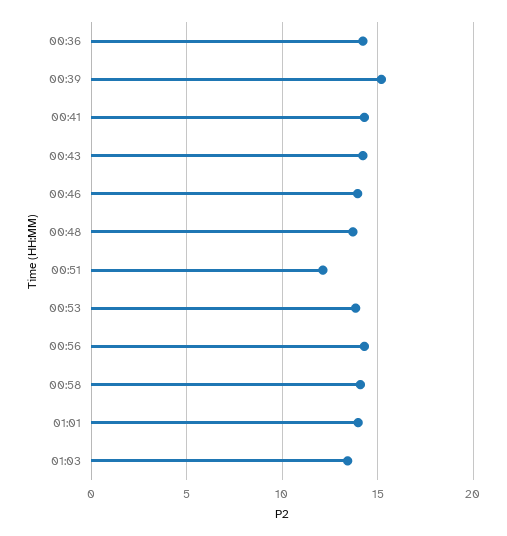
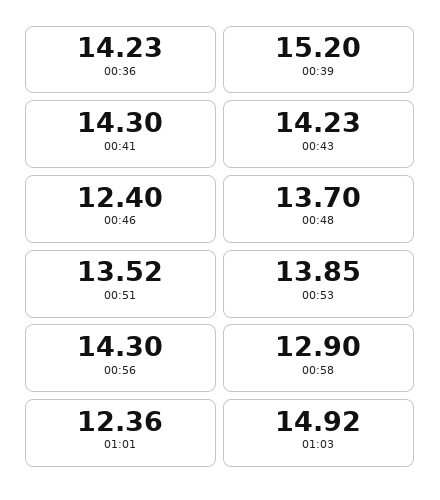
  {
    "00:36": 14.23,
    "00:39": 15.2,
    "00:41": 14.3,
    "00:43": 14.23,
-   "00:46": 14,
+   "00:46": 12.4,
    "00:48": 13.7,
-   "00:51": 12,
+   "00:51": 13.52,
    "00:53": 13.85,
    "00:56": 14.3,
-   "00:58": 14,
+   "00:58": 12.9,
-   "01:01": 14,
+   "01:01": 12.36,
-   "01:03": 13.5
+   "01:03": 14.92
  }

